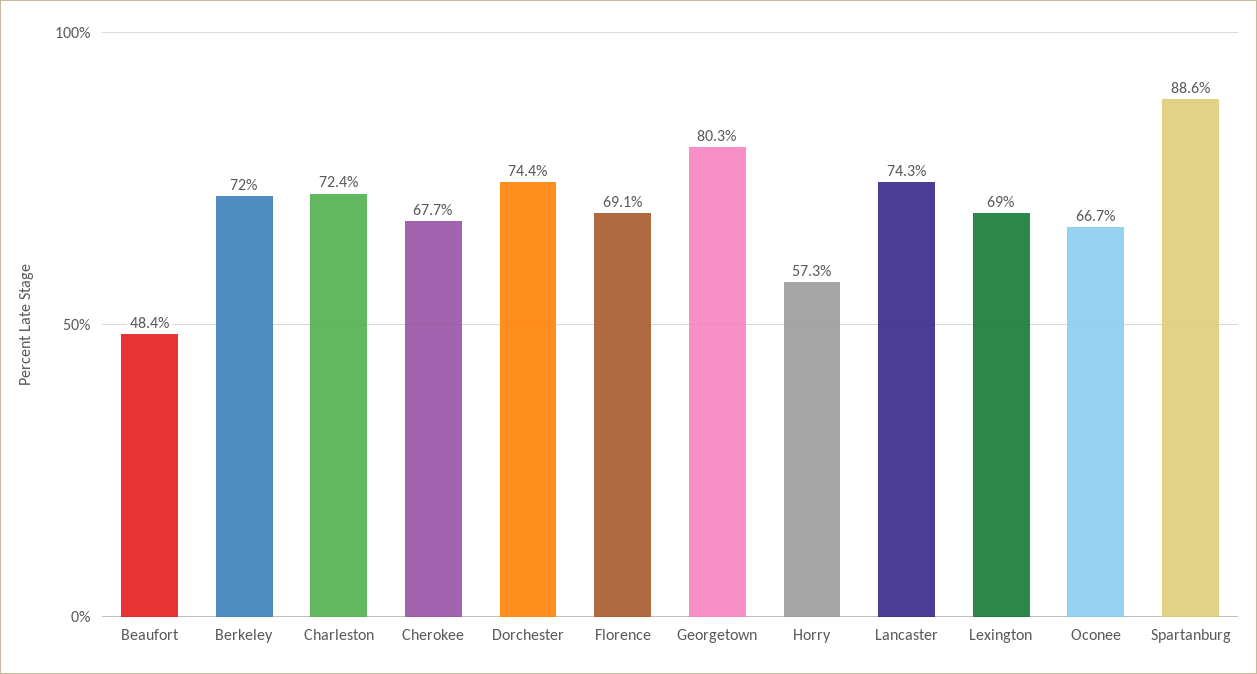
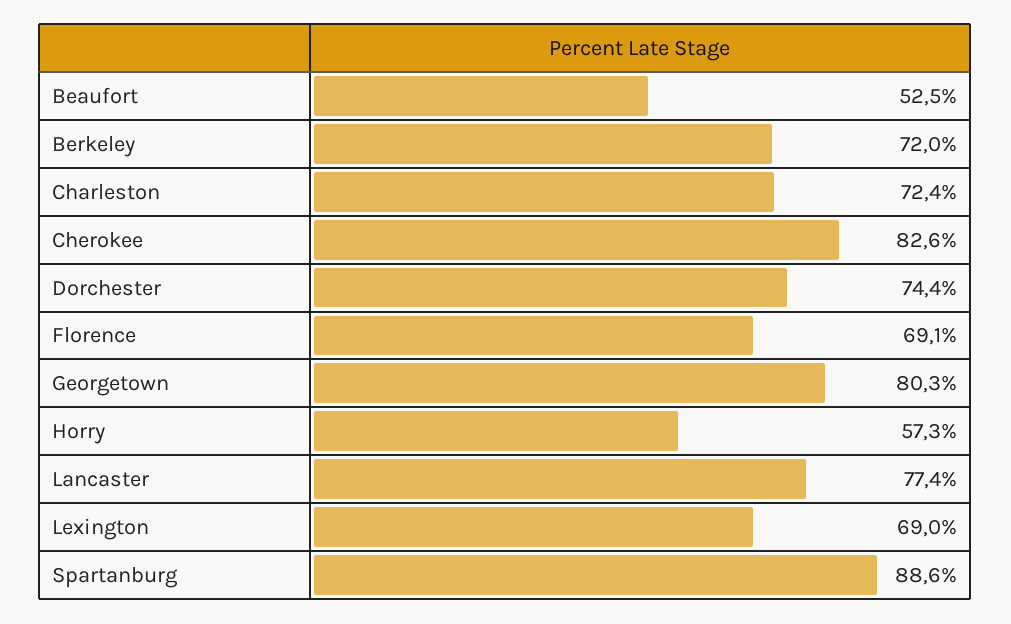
  {
-   "Beaufort": 48.4,
+   "Beaufort": 52.5,
    "Berkeley": 72,
    "Charleston": 72.4,
-   "Cherokee": 67.7,
+   "Cherokee": 82.6,
    "Dorchester": 74.4,
    "Florence": 69.1,
    "Georgetown": 80.3,
    "Horry": 57.3,
-   "Lancaster": 74.3,
+   "Lancaster": 77.4,
    "Lexington": 69,
-   "Oconee": 66.7,
    "Spartanburg": 88.6
  }

